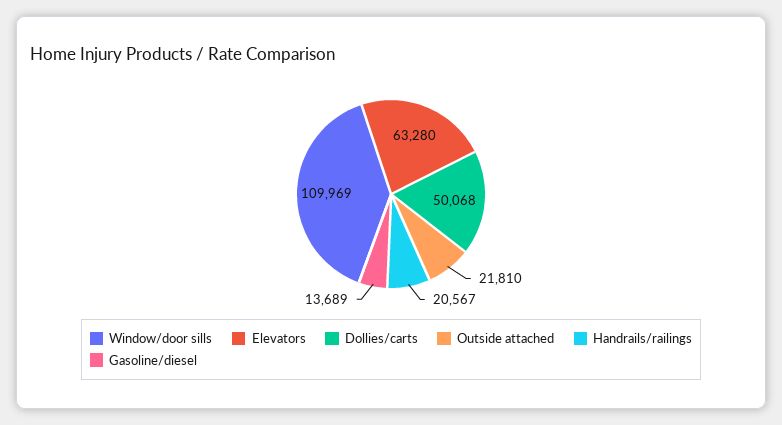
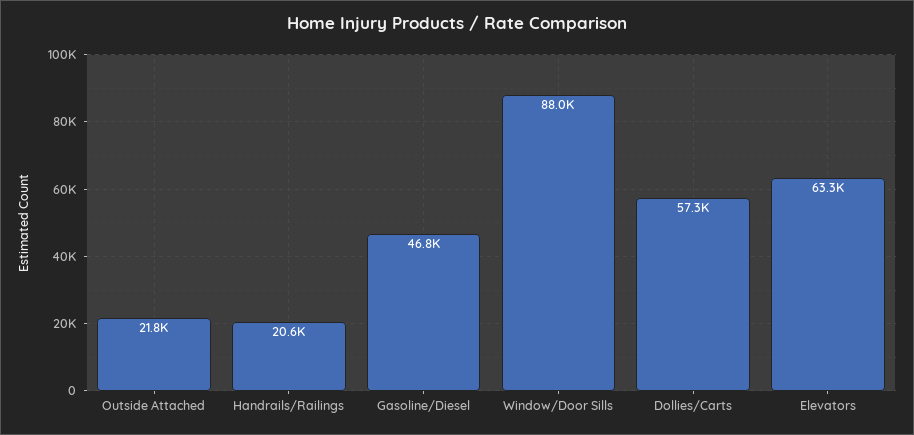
  {
-   "Window/door sills": 109969,
+   "Window/door sills": 88000,
    "Elevators": 63280,
-   "Dollies/carts": 50068,
+   "Dollies/carts": 57300,
    "Outside attached": 21810,
    "Handrails/railings": 20567,
-   "Gasoline/diesel": 13689
+   "Gasoline/diesel": 46800
  }

